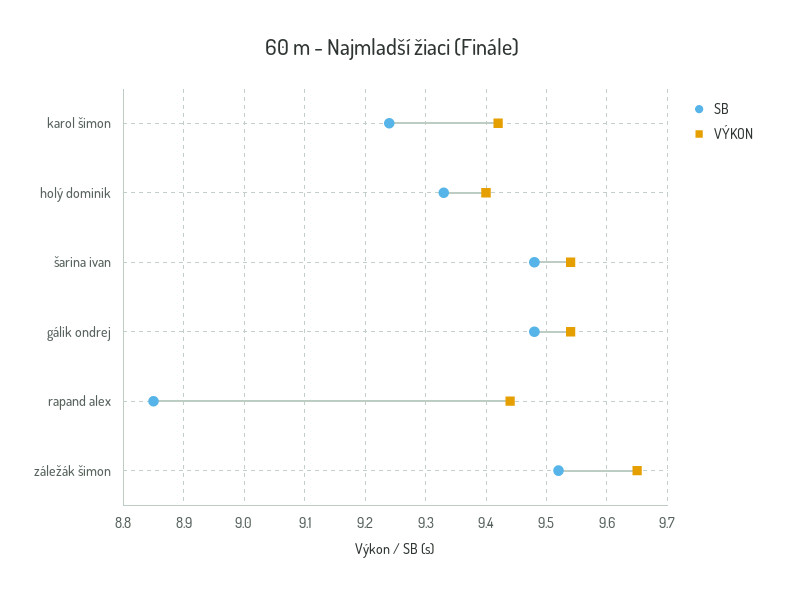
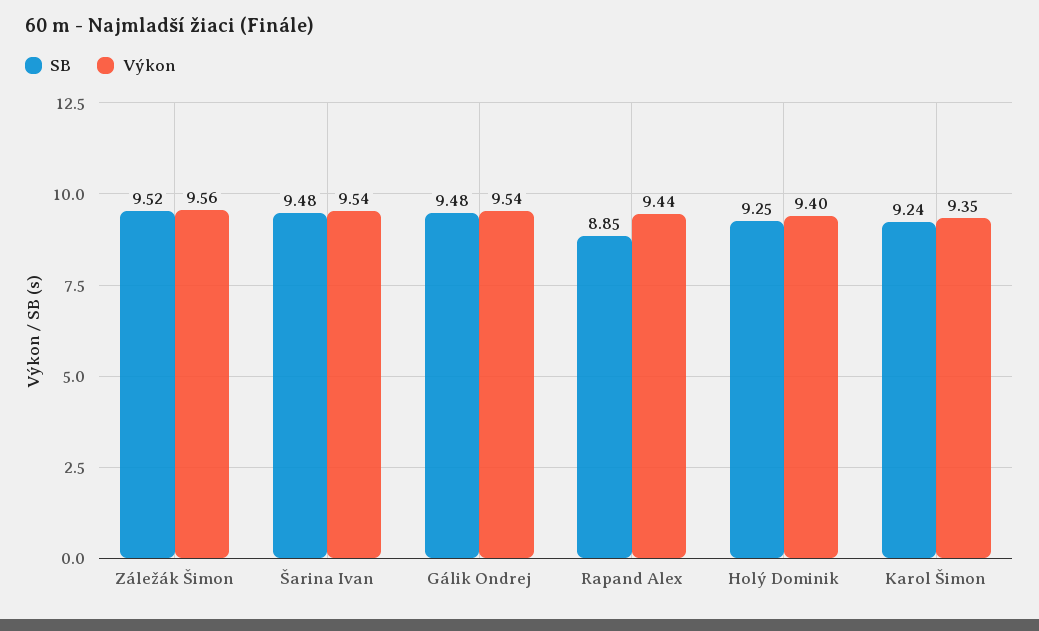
  {
    "SB": {
      "karol šimon": 9.24,
-     "holý dominik": 9.33,
+     "holý dominik": 9.25,
      "šarina ivan": 9.48,
      "gálik ondrej": 9.48,
      "rapand alex": 8.85,
      "záležák šimon": 9.52
    },
    "VÝKON": {
-     "karol šimon": 9.42,
+     "karol šimon": 9.35,
      "holý dominik": 9.4,
      "šarina ivan": 9.54,
      "gálik ondrej": 9.54,
      "rapand alex": 9.44,
-     "záležák šimon": 9.65
+     "záležák šimon": 9.56
    }
  }

